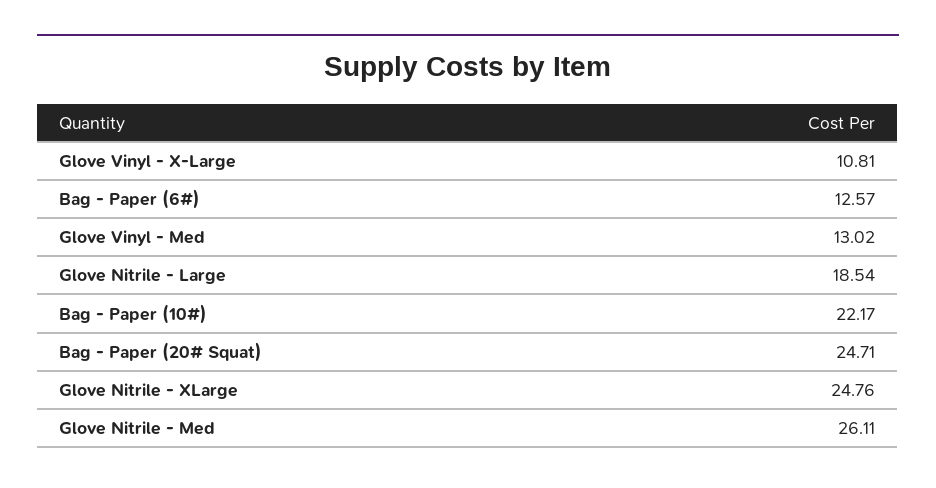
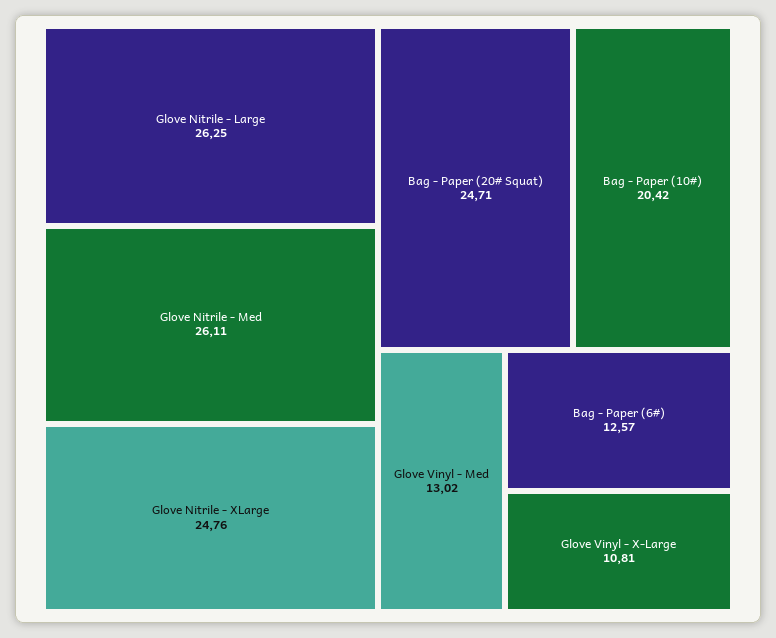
  {
    "Glove Vinyl - X-Large": 10.81,
    "Bag - Paper (6#)": 12.57,
    "Glove Vinyl - Med": 13.02,
-   "Glove Nitrile - Large": 18.54,
+   "Glove Nitrile - Large": 26.25,
-   "Bag - Paper (10#)": 22.17,
+   "Bag - Paper (10#)": 20.42,
    "Bag - Paper (20# Squat)": 24.71,
    "Glove Nitrile - XLarge": 24.76,
    "Glove Nitrile - Med": 26.11
  }

